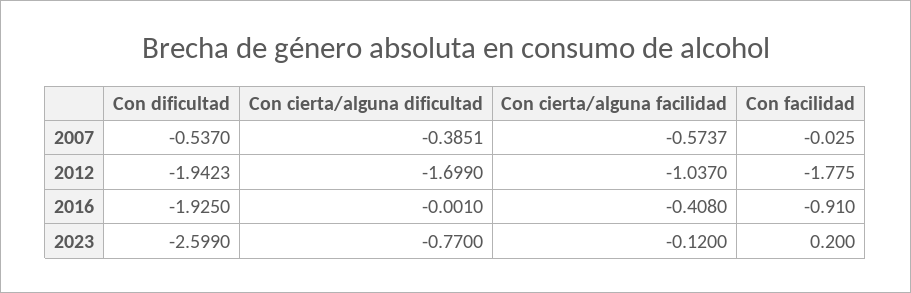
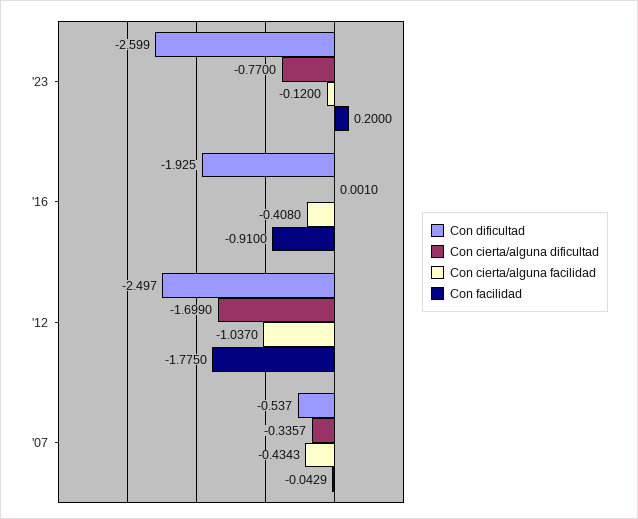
  {
    "Con dificultad": {
      "2007": -0.537,
-     "2012": -1.9423,
+     "2012": -2.497,
      "2016": -1.925,
      "2023": -2.599
    },
    "Con cierta/alguna dificultad": {
-     "2007": -0.3851,
+     "2007": -0.3357,
      "2012": -1.699,
-     "2016": -0.001,
+     "2016": 0.001,
      "2023": -0.77
    },
    "Con cierta/alguna facilidad": {
-     "2007": -0.5737,
+     "2007": -0.4343,
      "2012": -1.037,
      "2016": -0.408,
      "2023": -0.12
    },
    "Con facilidad": {
-     "2007": -0.025,
+     "2007": -0.0429,
      "2012": -1.775,
      "2016": -0.91,
      "2023": 0.2
    }
  }

